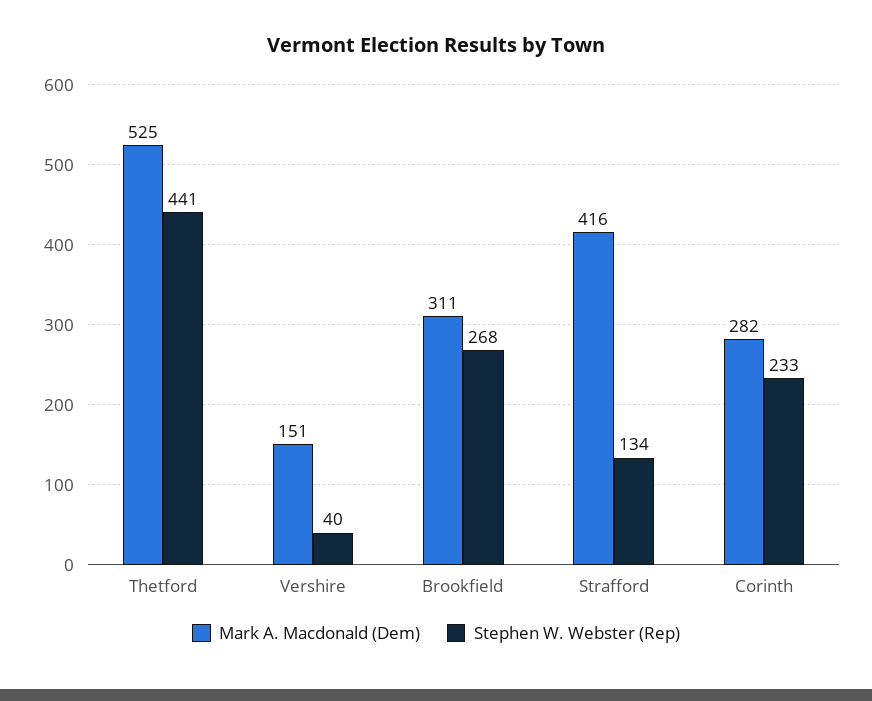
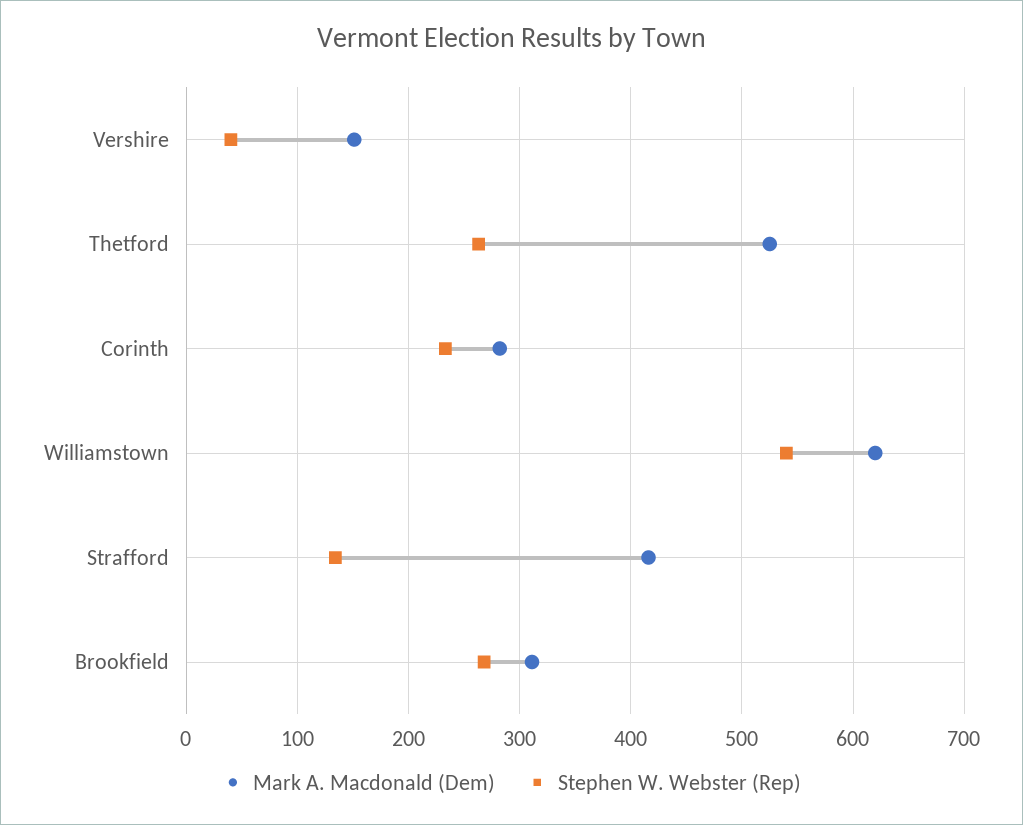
  {
    "Mark A. Macdonald (Dem)": {
      "Thetford": 525,
      "Vershire": 151,
      "Brookfield": 311,
      "Strafford": 416,
-     "Corinth": 282
+     "Corinth": 282,
+     "Williamstown": 620
    },
    "Stephen W. Webster (Rep)": {
-     "Thetford": 441,
+     "Thetford": 260,
      "Vershire": 40,
      "Brookfield": 268,
      "Strafford": 134,
-     "Corinth": 233
+     "Corinth": 233,
+     "Williamstown": 540
    }
  }

